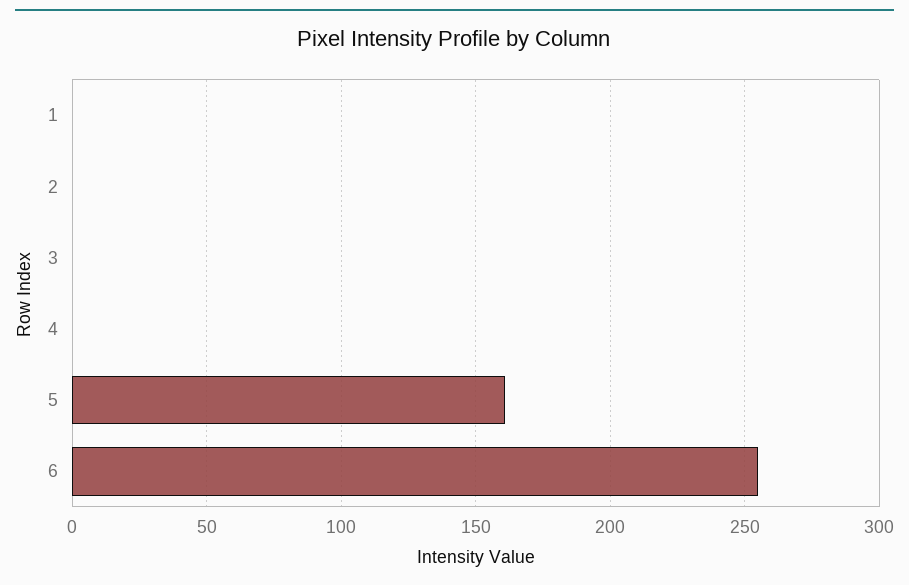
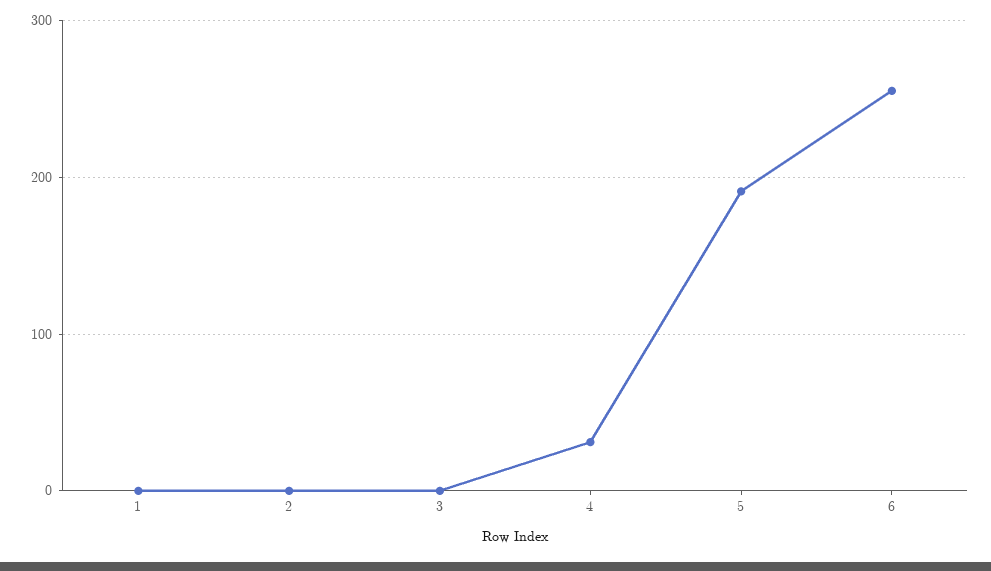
  {
    "1": 0,
    "2": 0,
    "3": 0,
-   "4": 0,
+   "4": 30,
-   "5": 160,
+   "5": 190,
    "6": 255
  }

